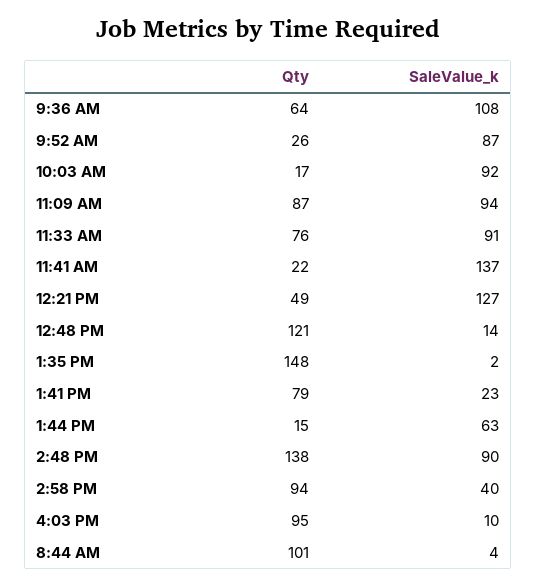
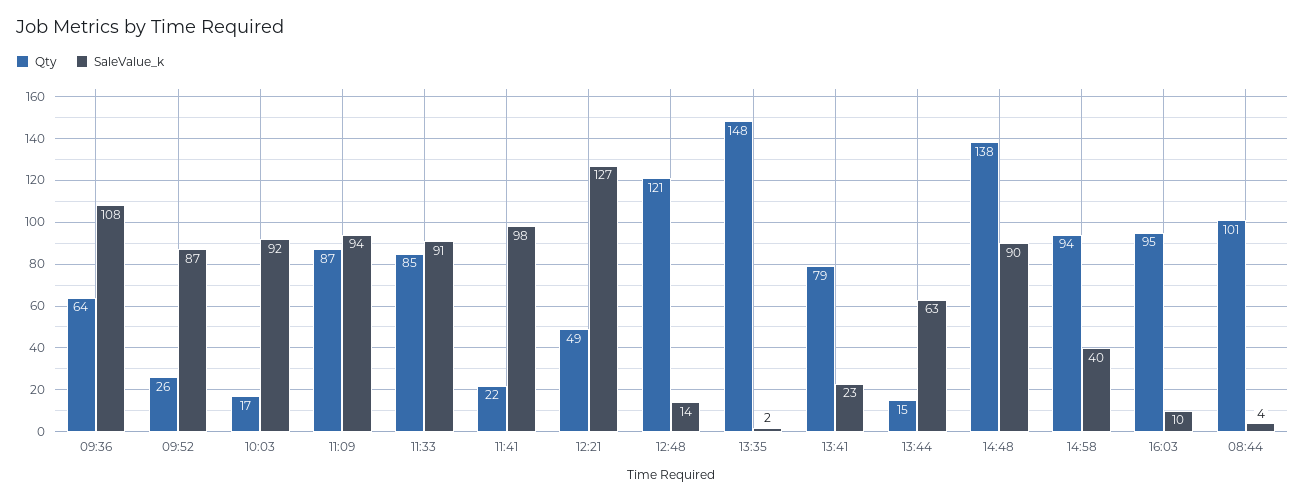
  {
    "Qty": {
      "9:36 AM": 64,
      "9:52 AM": 26,
      "10:03 AM": 17,
      "11:09 AM": 87,
-     "11:33 AM": 76,
+     "11:33 AM": 85,
      "11:41 AM": 22,
      "12:21 PM": 49,
      "12:48 PM": 121,
      "1:35 PM": 148,
      "1:41 PM": 79,
      "1:44 PM": 15,
      "2:48 PM": 138,
      "2:58 PM": 94,
      "4:03 PM": 95,
      "8:44 AM": 101
    },
    "SaleValue_k": {
      "9:36 AM": 108,
      "9:52 AM": 87,
      "10:03 AM": 92,
      "11:09 AM": 94,
      "11:33 AM": 91,
-     "11:41 AM": 137,
+     "11:41 AM": 98,
      "12:21 PM": 127,
      "12:48 PM": 14,
      "1:35 PM": 2,
      "1:41 PM": 23,
      "1:44 PM": 63,
      "2:48 PM": 90,
      "2:58 PM": 40,
      "4:03 PM": 10,
      "8:44 AM": 4
    }
  }

